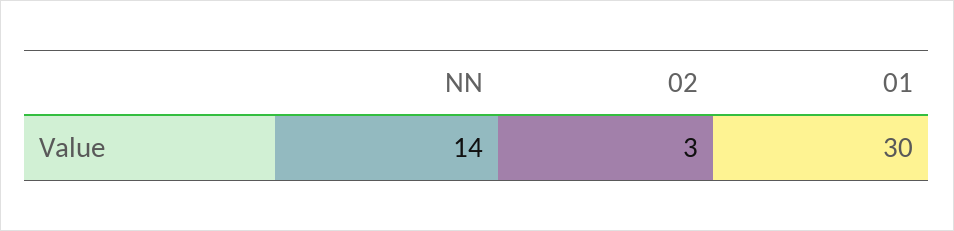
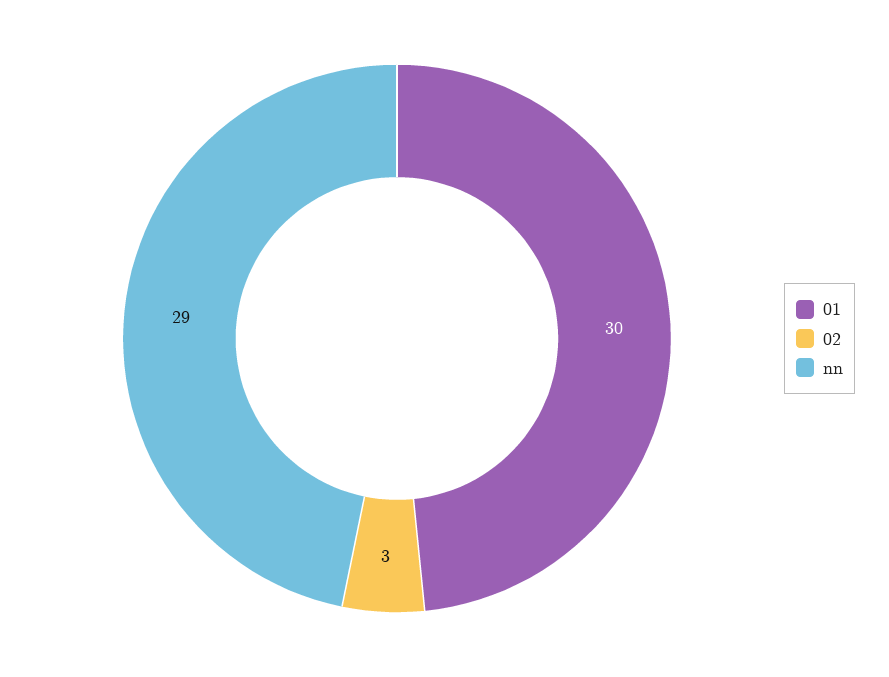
  {
-   "NN": 14,
+   "NN": 29,
    "02": 3,
    "01": 30
  }

